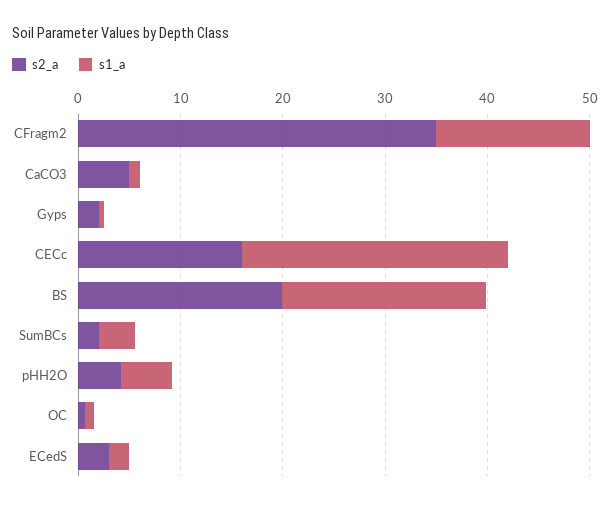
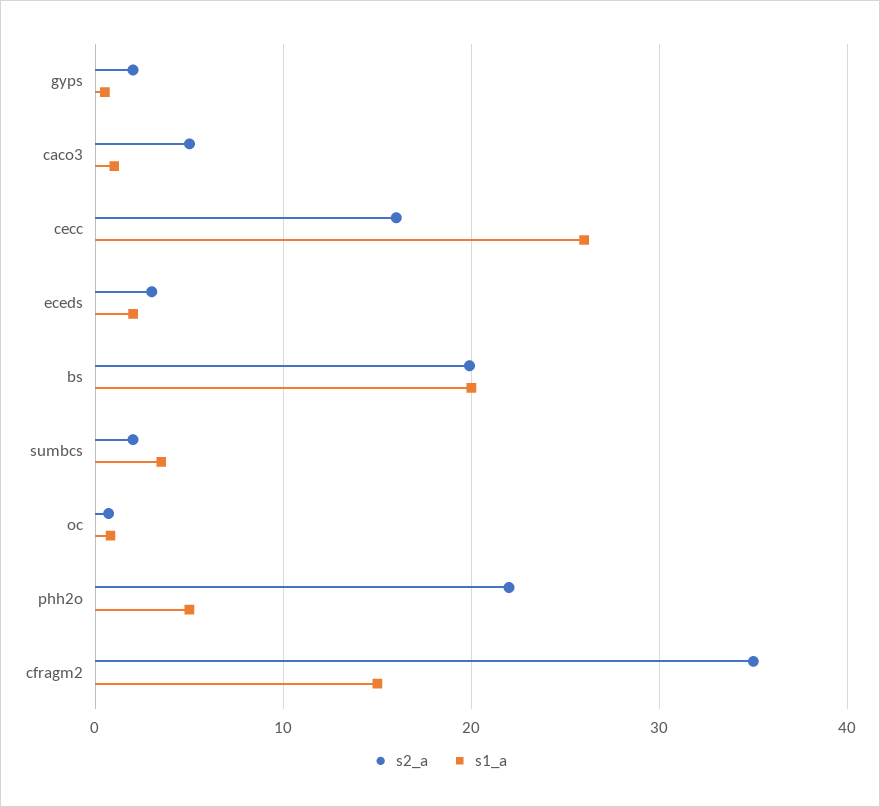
  {
    "s2_a": {
      "CFragm2": 35,
      "CaCO3": 5,
      "Gyps": 2,
      "CECc": 16,
      "BS": 20,
      "SumBCs": 2,
-     "pHH2O": 4,
+     "pHH2O": 22,
      "OC": 1,
      "ECedS": 3
    },
    "s1_a": {
      "CFragm2": 15,
      "CaCO3": 1,
      "Gyps": 1,
      "CECc": 26,
      "BS": 20,
      "SumBCs": 4,
      "pHH2O": 5,
      "OC": 1,
      "ECedS": 2
    }
  }

